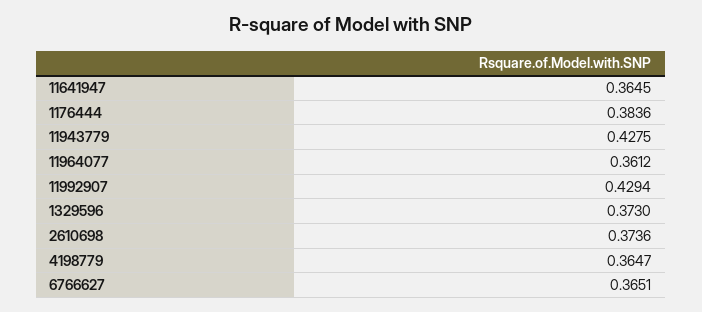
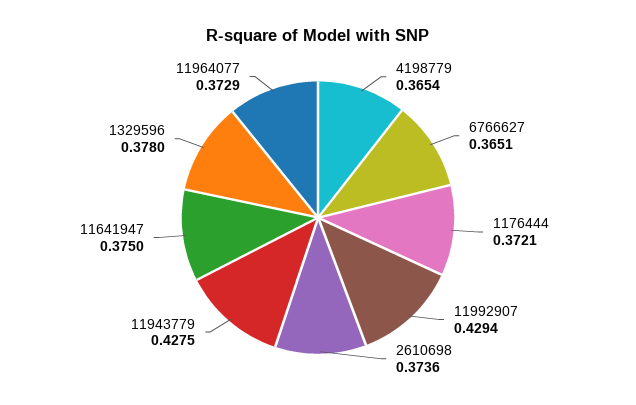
  {
-   "11641947": 0.3645,
+   "11641947": 0.375,
-   "1176444": 0.3836,
+   "1176444": 0.3721,
    "11943779": 0.4275,
-   "11964077": 0.3612,
+   "11964077": 0.3729,
    "11992907": 0.4294,
-   "1329596": 0.373,
+   "1329596": 0.378,
    "2610698": 0.3736,
-   "4198779": 0.3647,
+   "4198779": 0.3654,
    "6766627": 0.3651
  }

